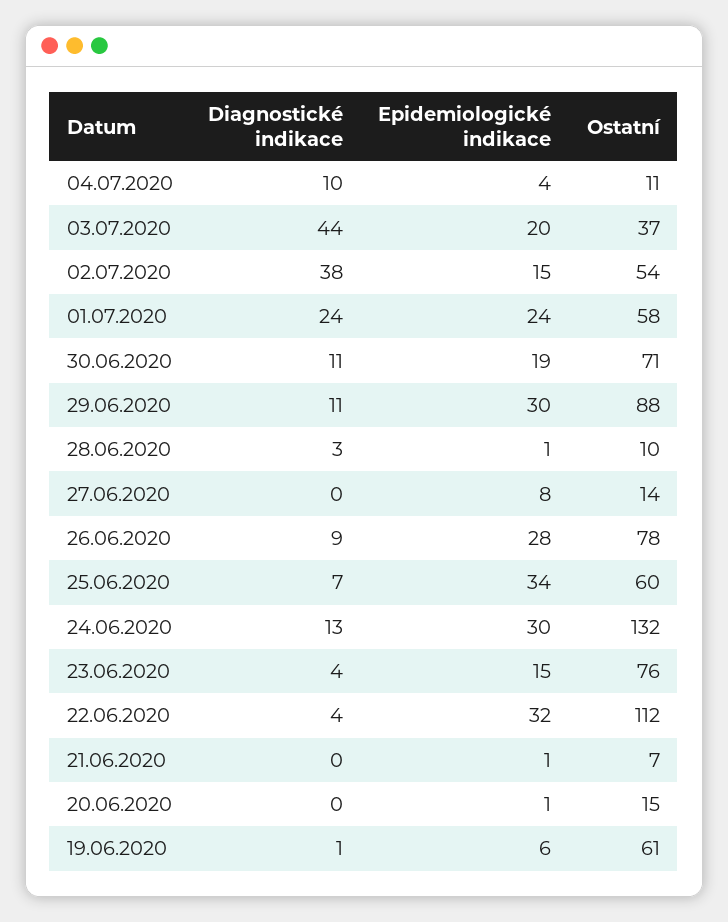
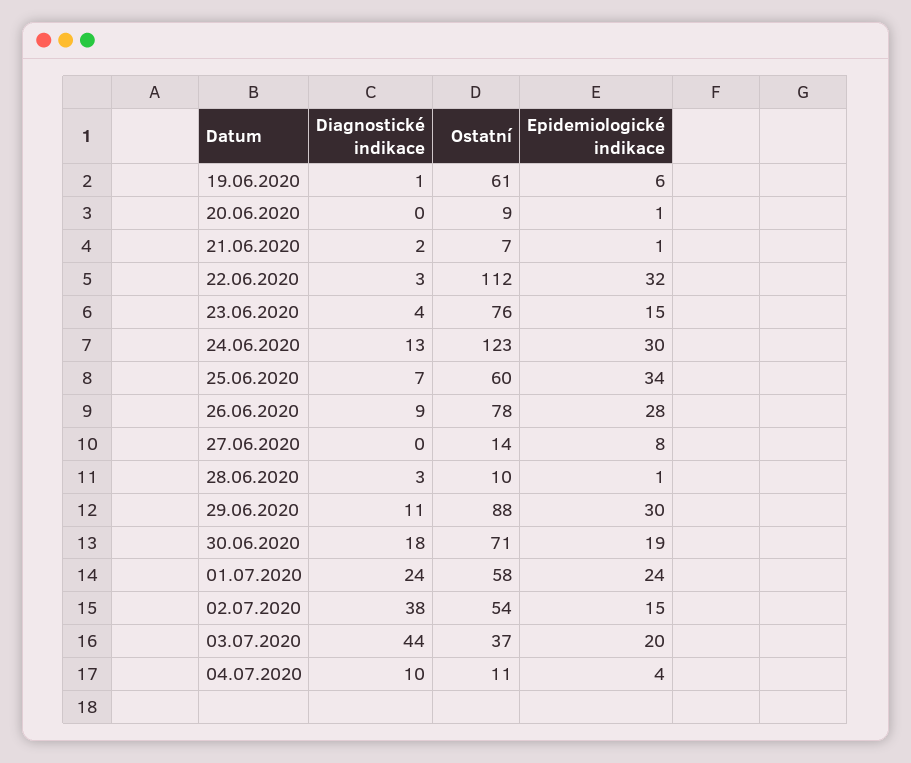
  {
    "Diagnostické indikace": {
      "04.07.2020": 10,
      "03.07.2020": 44,
      "02.07.2020": 38,
      "01.07.2020": 24,
-     "30.06.2020": 11,
+     "30.06.2020": 18,
      "29.06.2020": 11,
      "28.06.2020": 3,
      "27.06.2020": 0,
      "26.06.2020": 9,
      "25.06.2020": 7,
      "24.06.2020": 13,
      "23.06.2020": 4,
-     "22.06.2020": 4,
+     "22.06.2020": 3,
-     "21.06.2020": 0,
+     "21.06.2020": 2,
      "20.06.2020": 0,
      "19.06.2020": 1
    },
    "Epidemiologické indikace": {
      "04.07.2020": 4,
      "03.07.2020": 20,
      "02.07.2020": 15,
      "01.07.2020": 24,
      "30.06.2020": 19,
      "29.06.2020": 30,
      "28.06.2020": 1,
      "27.06.2020": 8,
      "26.06.2020": 28,
      "25.06.2020": 34,
      "24.06.2020": 30,
      "23.06.2020": 15,
      "22.06.2020": 32,
      "21.06.2020": 1,
      "20.06.2020": 1,
      "19.06.2020": 6
    },
    "Ostatní": {
      "04.07.2020": 11,
      "03.07.2020": 37,
      "02.07.2020": 54,
      "01.07.2020": 58,
      "30.06.2020": 71,
      "29.06.2020": 88,
      "28.06.2020": 10,
      "27.06.2020": 14,
      "26.06.2020": 78,
      "25.06.2020": 60,
-     "24.06.2020": 132,
+     "24.06.2020": 123,
      "23.06.2020": 76,
      "22.06.2020": 112,
      "21.06.2020": 7,
-     "20.06.2020": 15,
+     "20.06.2020": 9,
      "19.06.2020": 61
    }
  }

